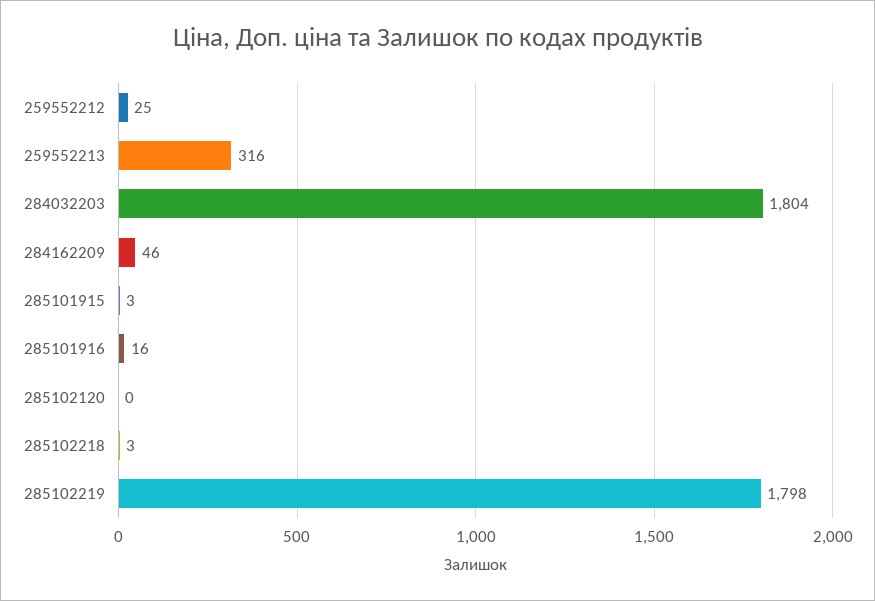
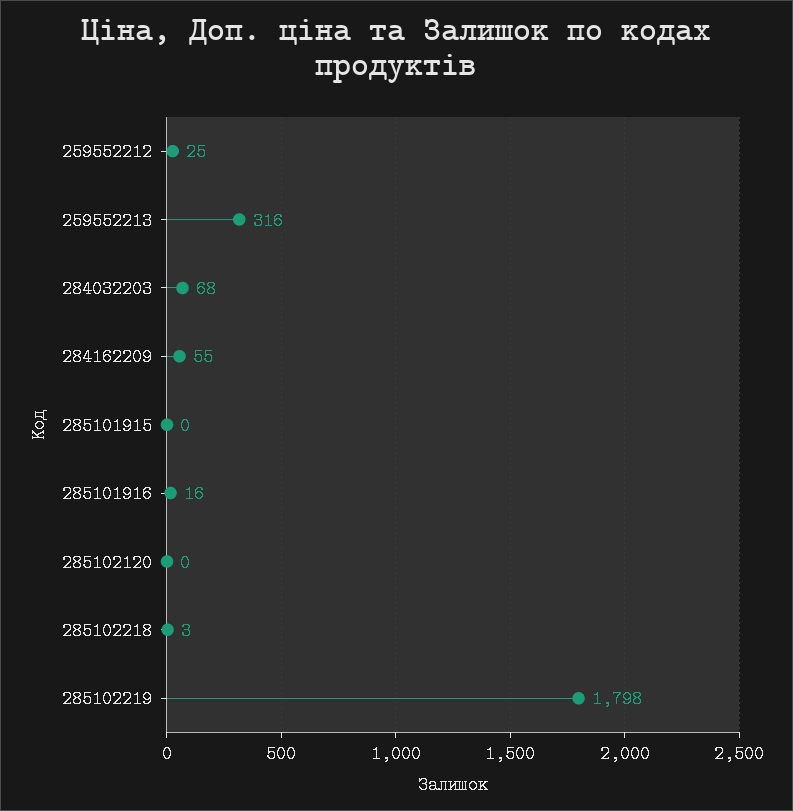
  {
    "259552212": 25,
    "259552213": 316,
-   "284032203": 1804,
+   "284032203": 68,
-   "284162209": 46,
+   "284162209": 55,
-   "285101915": 3,
+   "285101915": 0,
    "285101916": 16,
    "285102120": 0,
    "285102218": 3,
    "285102219": 1798
  }

